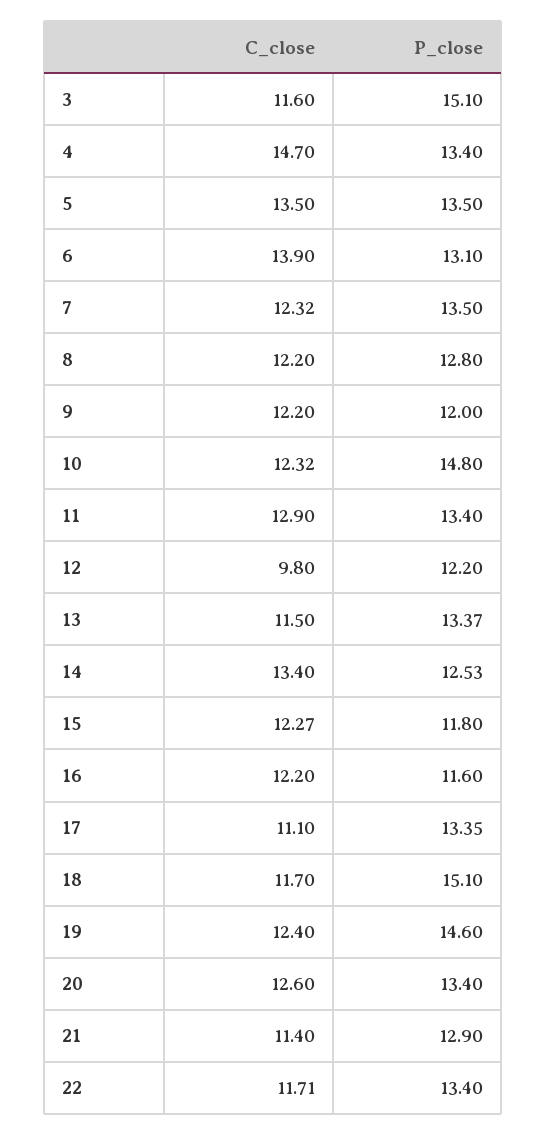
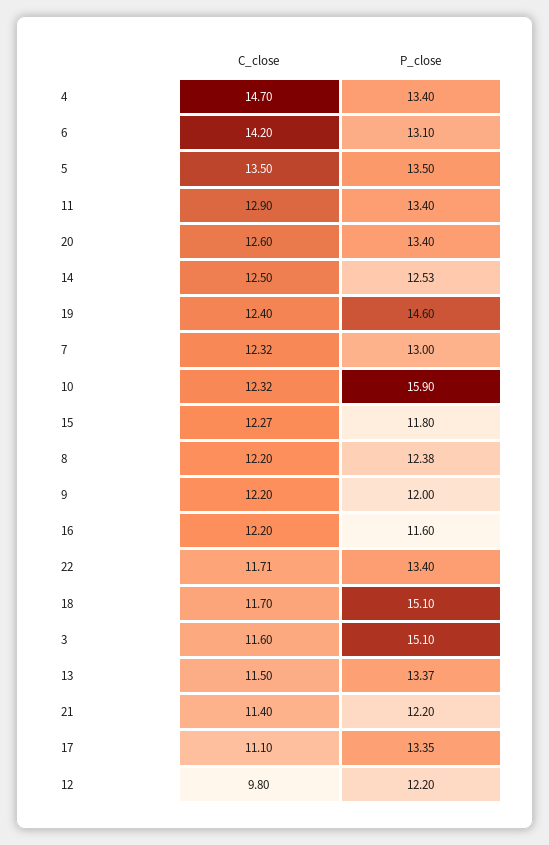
  {
    "C_close": {
      "3": 11.6,
      "4": 14.7,
      "5": 13.5,
-     "6": 13.9,
+     "6": 14.2,
      "7": 12.32,
      "8": 12.2,
      "9": 12.2,
      "10": 12.32,
      "11": 12.9,
      "12": 9.8,
      "13": 11.5,
-     "14": 13.4,
+     "14": 12.5,
      "15": 12.27,
      "16": 12.2,
      "17": 11.1,
      "18": 11.7,
      "19": 12.4,
      "20": 12.6,
      "21": 11.4,
      "22": 11.71
    },
    "P_close": {
      "3": 15.1,
      "4": 13.4,
      "5": 13.5,
      "6": 13.1,
-     "7": 13.5,
+     "7": 13,
-     "8": 12.8,
+     "8": 12.38,
      "9": 12,
-     "10": 14.8,
+     "10": 15.9,
      "11": 13.4,
      "12": 12.2,
      "13": 13.37,
      "14": 12.53,
      "15": 11.8,
      "16": 11.6,
      "17": 13.35,
      "18": 15.1,
      "19": 14.6,
      "20": 13.4,
-     "21": 12.9,
+     "21": 12.2,
      "22": 13.4
    }
  }

